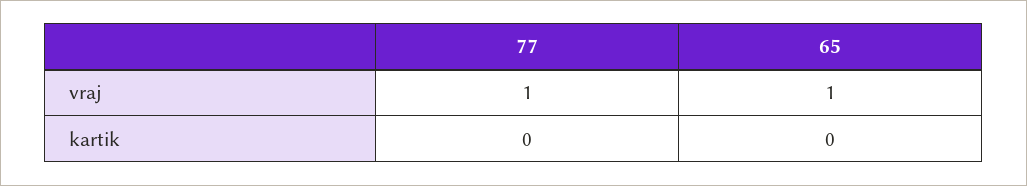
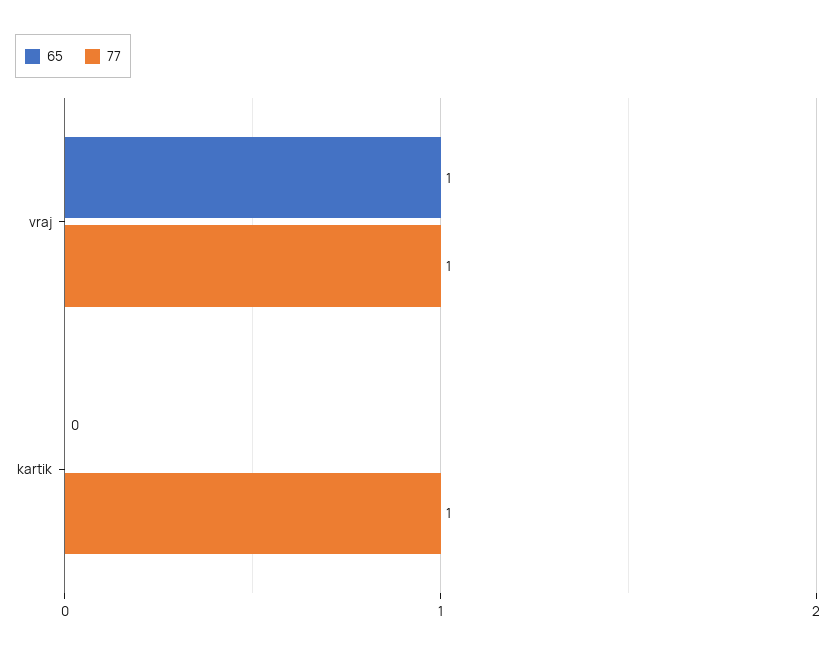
  {
    "77": {
      "vraj": 1,
-     "kartik": 0
+     "kartik": 1
    },
    "65": {
      "vraj": 1,
      "kartik": 0
    }
  }

